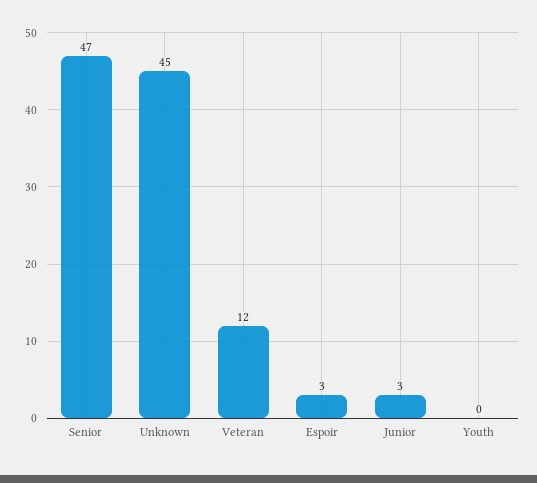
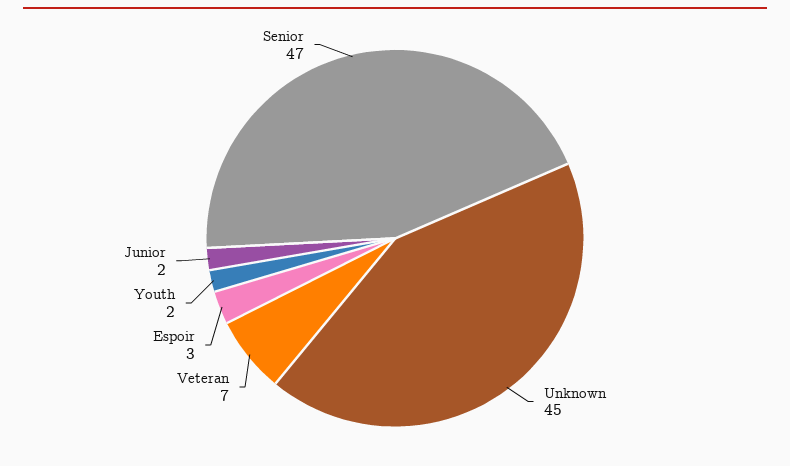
  {
    "Senior": 47,
    "Unknown": 45,
-   "Veteran": 12,
+   "Veteran": 7,
    "Espoir": 3,
-   "Junior": 3,
+   "Junior": 2,
-   "Youth": 0
+   "Youth": 2
  }

